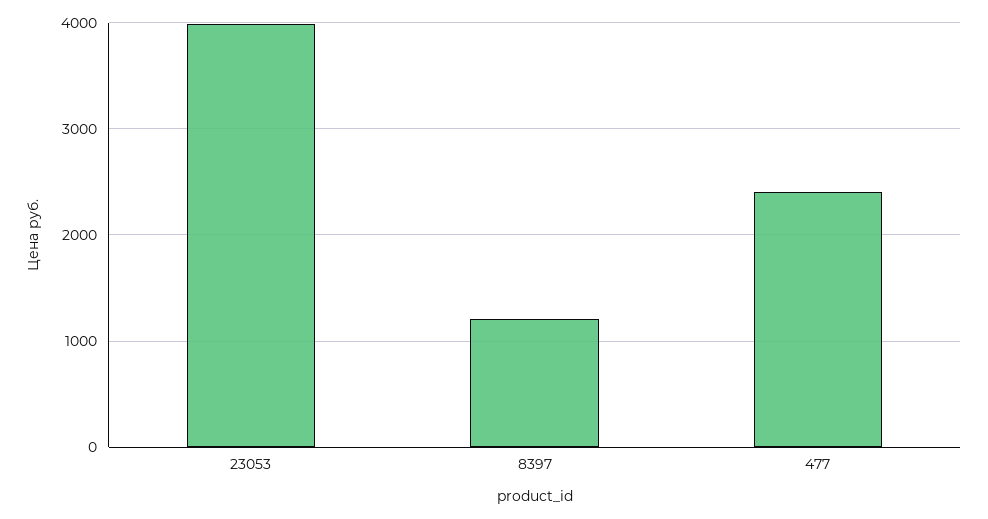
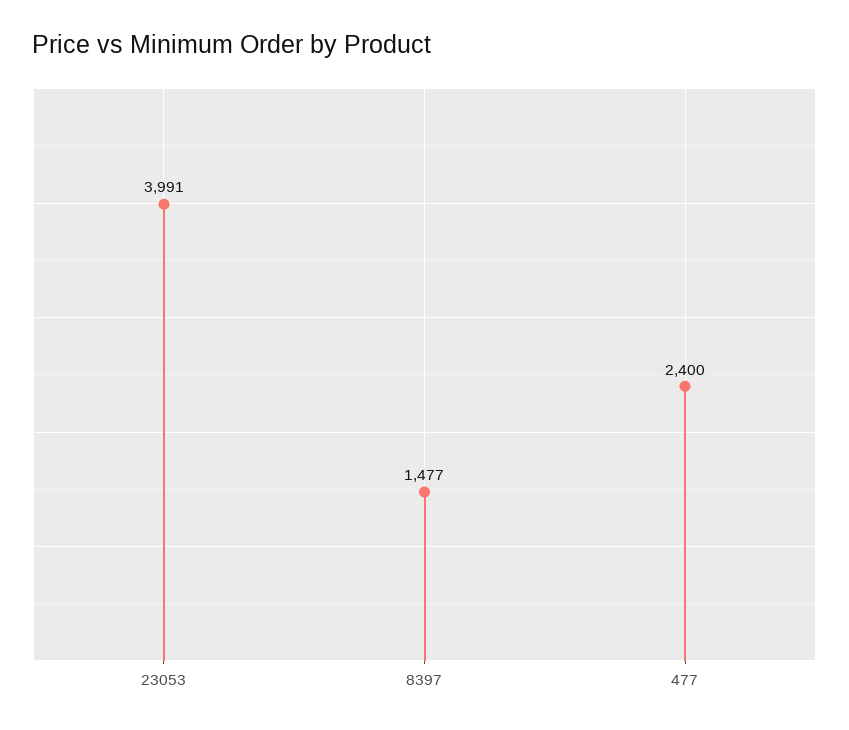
  {
    "23053": 3991,
-   "8397": 1200,
+   "8397": 1477,
    "477": 2400
  }

